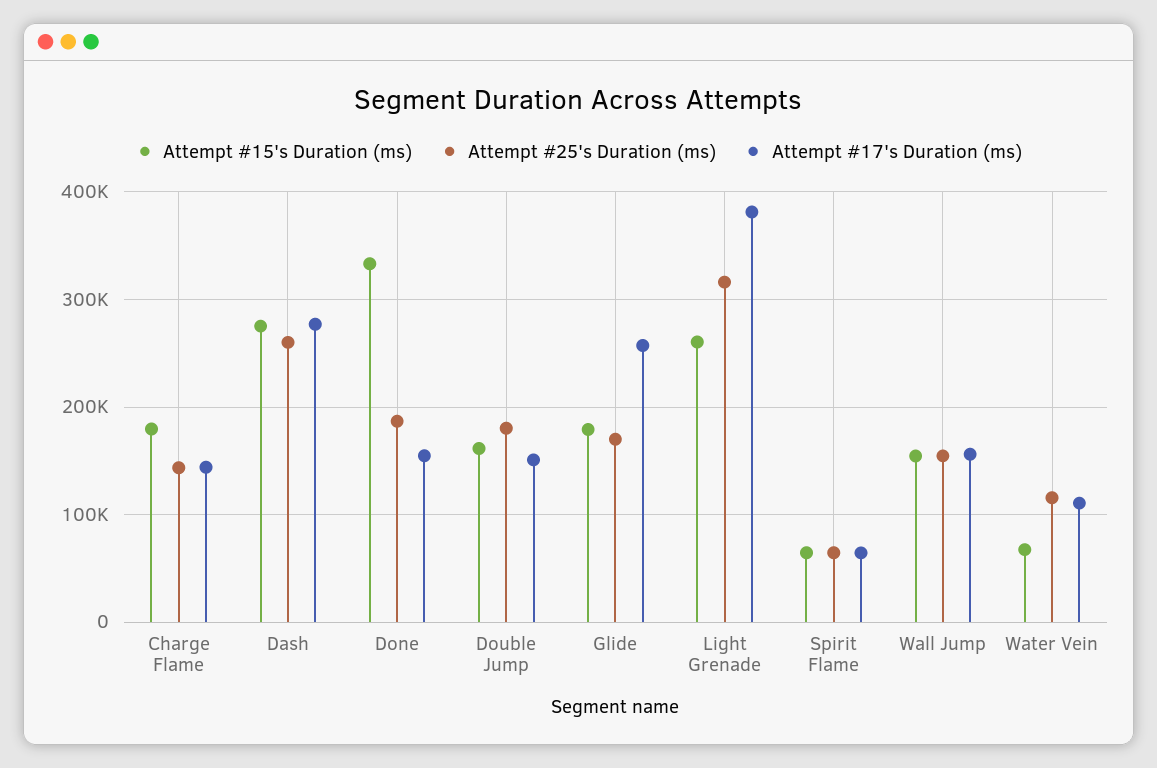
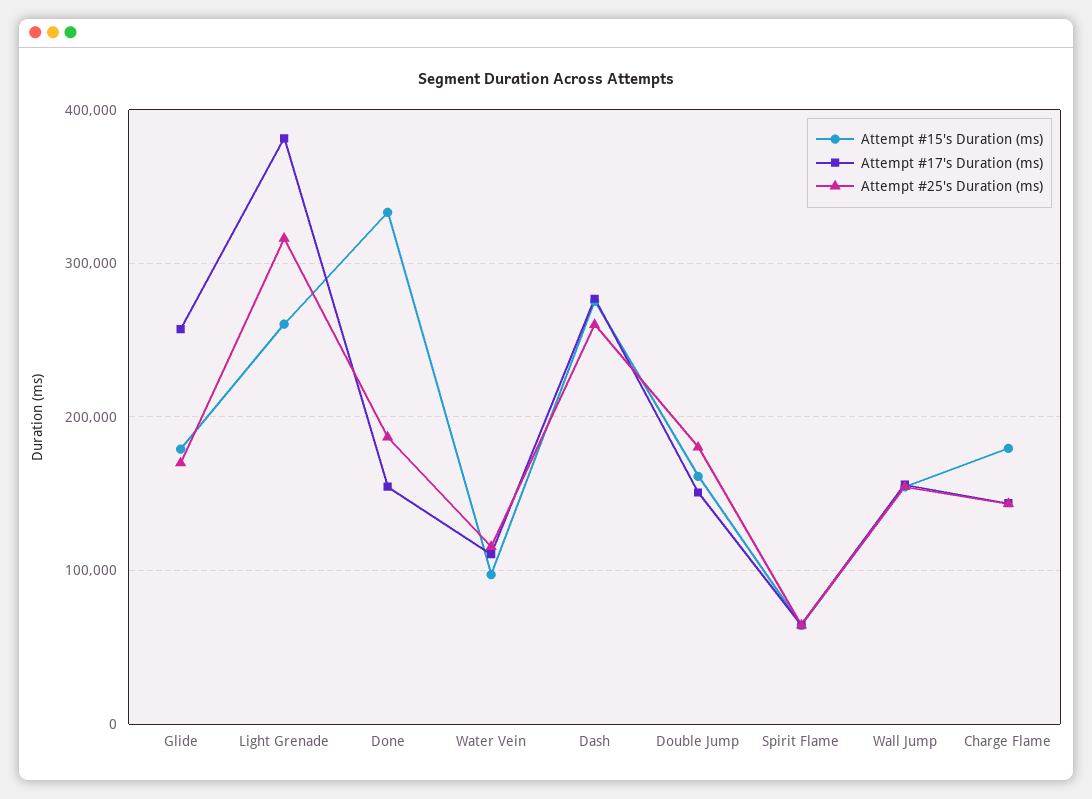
  {
    "Attempt #15's Duration (ms)": {
      "Charge Flame": 180000,
      "Dash": 280000,
      "Done": 330000,
      "Double Jump": 160000,
      "Glide": 180000,
      "Light Grenade": 260000,
      "Spirit Flame": 60000,
      "Wall Jump": 150000,
-     "Water Vein": 70000
+     "Water Vein": 100000
    },
    "Attempt #25's Duration (ms)": {
      "Charge Flame": 140000,
      "Dash": 260000,
      "Done": 190000,
      "Double Jump": 180000,
      "Glide": 170000,
      "Light Grenade": 320000,
      "Spirit Flame": 60000,
      "Wall Jump": 150000,
      "Water Vein": 120000
    },
    "Attempt #17's Duration (ms)": {
      "Charge Flame": 140000,
      "Dash": 280000,
      "Done": 150000,
      "Double Jump": 150000,
      "Glide": 260000,
      "Light Grenade": 380000,
      "Spirit Flame": 60000,
      "Wall Jump": 160000,
      "Water Vein": 110000
    }
  }

